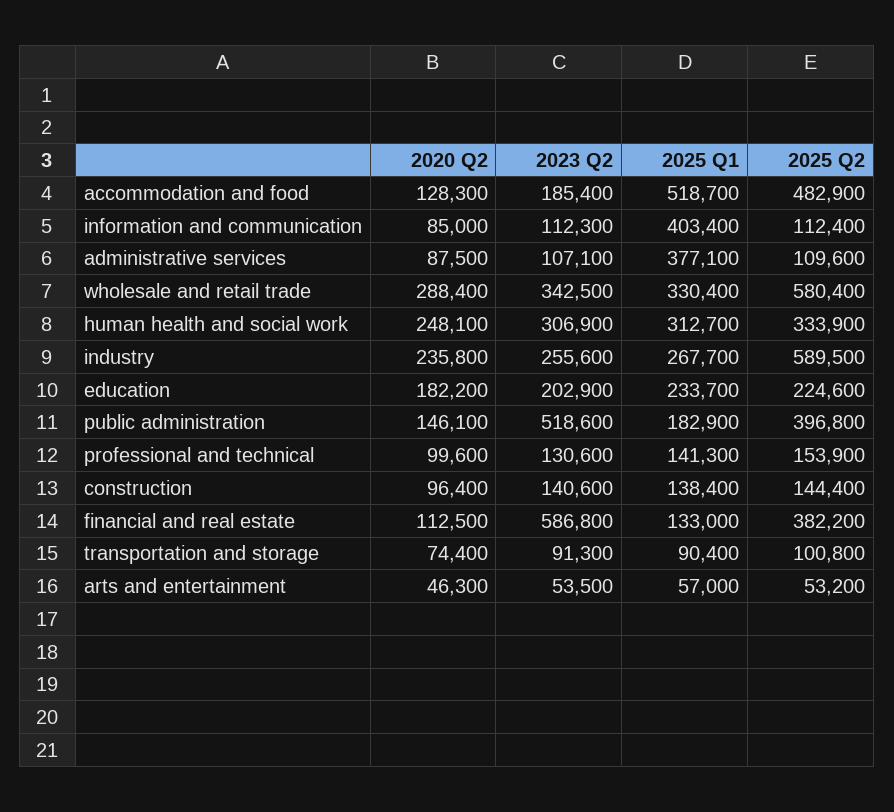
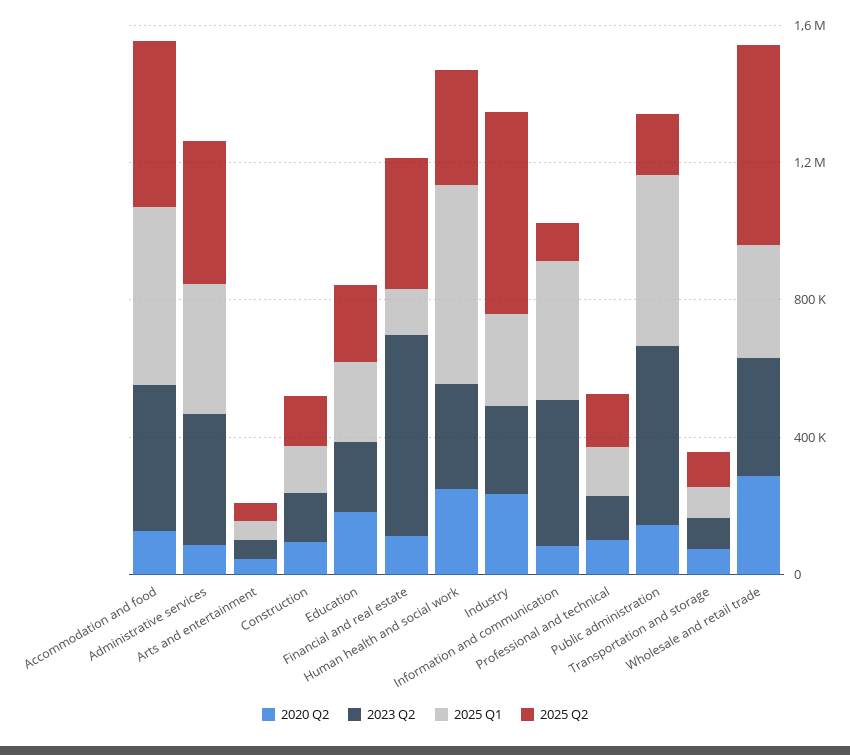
  {
    "2020 Q2": {
      "accommodation and food": 128300,
      "information and communication": 85000,
      "administrative services": 87500,
      "wholesale and retail trade": 288400,
      "human health and social work": 248100,
      "industry": 235800,
      "education": 182200,
      "public administration": 146100,
      "professional and technical": 99600,
      "construction": 96400,
      "financial and real estate": 112500,
      "transportation and storage": 74400,
      "arts and entertainment": 46300
    },
    "2023 Q2": {
-     "accommodation and food": 185400,
+     "accommodation and food": 400000,
-     "information and communication": 112300,
+     "information and communication": 400000,
-     "administrative services": 107100,
+     "administrative services": 400000,
      "wholesale and retail trade": 342500,
      "human health and social work": 306900,
      "industry": 255600,
      "education": 202900,
      "public administration": 518600,
      "professional and technical": 130600,
      "construction": 140600,
      "financial and real estate": 586800,
      "transportation and storage": 91300,
      "arts and entertainment": 53500
    },
    "2025 Q1": {
      "accommodation and food": 518700,
      "information and communication": 403400,
      "administrative services": 377100,
      "wholesale and retail trade": 330400,
-     "human health and social work": 312700,
+     "human health and social work": 600000,
      "industry": 267700,
      "education": 233700,
-     "public administration": 182900,
+     "public administration": 500000,
      "professional and technical": 141300,
      "construction": 138400,
      "financial and real estate": 133000,
      "transportation and storage": 90400,
      "arts and entertainment": 57000
    },
    "2025 Q2": {
      "accommodation and food": 482900,
      "information and communication": 112400,
-     "administrative services": 109600,
+     "administrative services": 400000,
      "wholesale and retail trade": 580400,
      "human health and social work": 333900,
      "industry": 589500,
      "education": 224600,
-     "public administration": 396800,
+     "public administration": 200000,
      "professional and technical": 153900,
      "construction": 144400,
      "financial and real estate": 382200,
      "transportation and storage": 100800,
      "arts and entertainment": 53200
    }
  }

